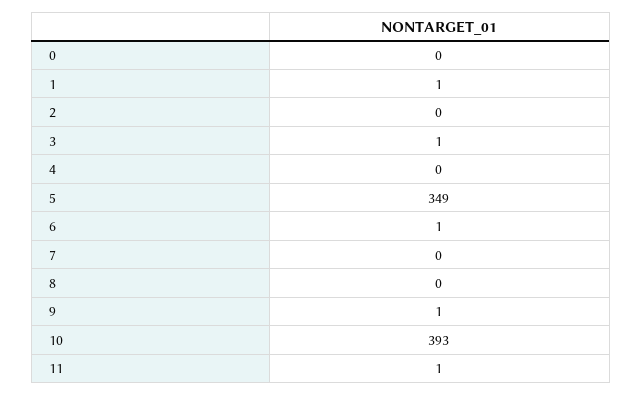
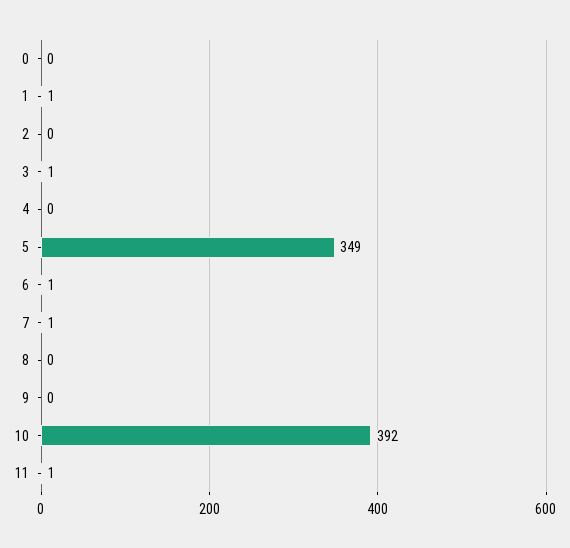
  {
    "0": 0,
    "1": 1,
    "2": 0,
    "3": 1,
    "4": 0,
    "5": 349,
    "6": 1,
-   "7": 0,
+   "7": 1,
    "8": 0,
-   "9": 1,
+   "9": 0,
-   "10": 393,
+   "10": 392,
    "11": 1
  }

